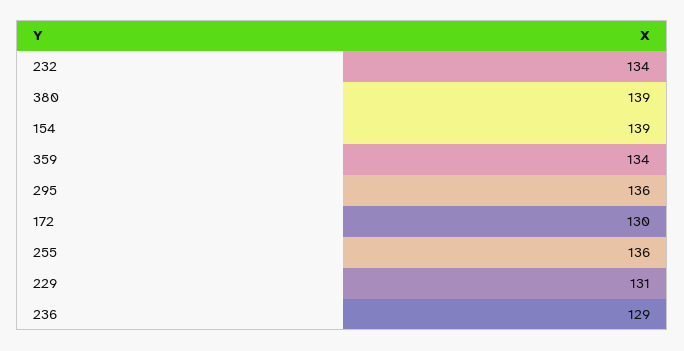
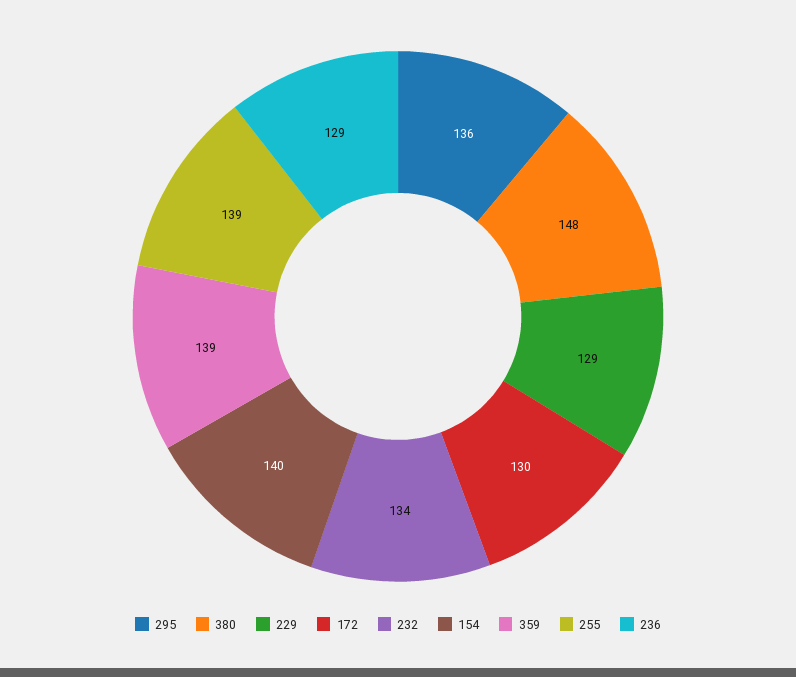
  {
    "232": 134,
-   "380": 139,
+   "380": 148,
-   "154": 139,
+   "154": 140,
-   "359": 134,
+   "359": 139,
    "295": 136,
    "172": 130,
-   "255": 136,
+   "255": 139,
-   "229": 131,
+   "229": 129,
    "236": 129
  }

